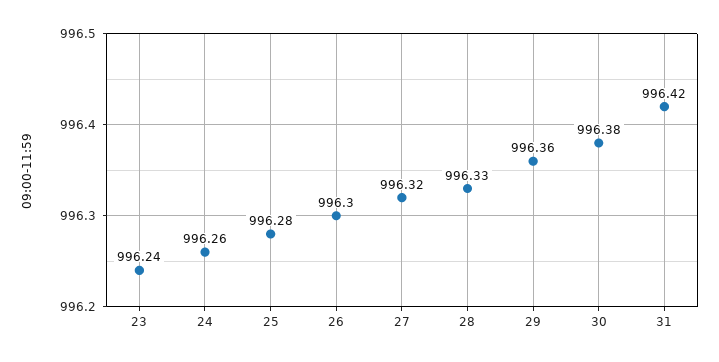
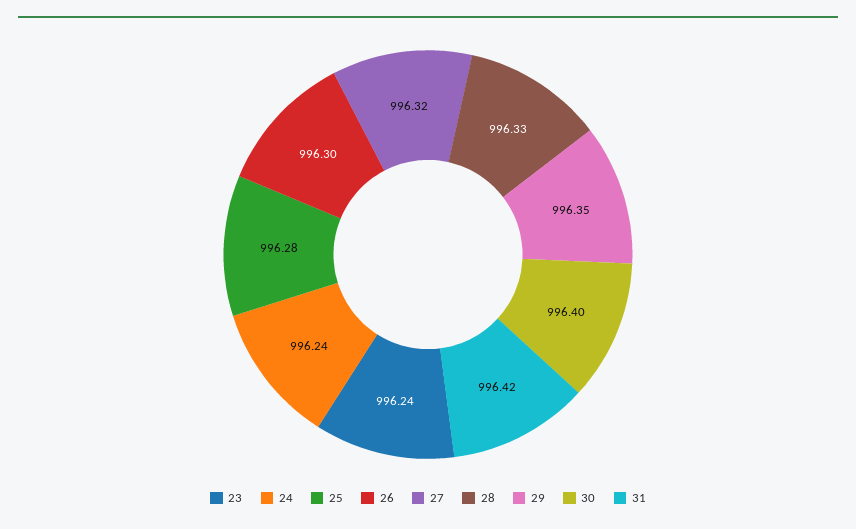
  {
    "23": 996.24,
-   "24": 996.26,
+   "24": 996.24,
    "25": 996.28,
    "26": 996.3,
    "27": 996.32,
    "28": 996.33,
-   "29": 996.36,
+   "29": 996.35,
-   "30": 996.38,
+   "30": 996.4,
    "31": 996.42
  }

